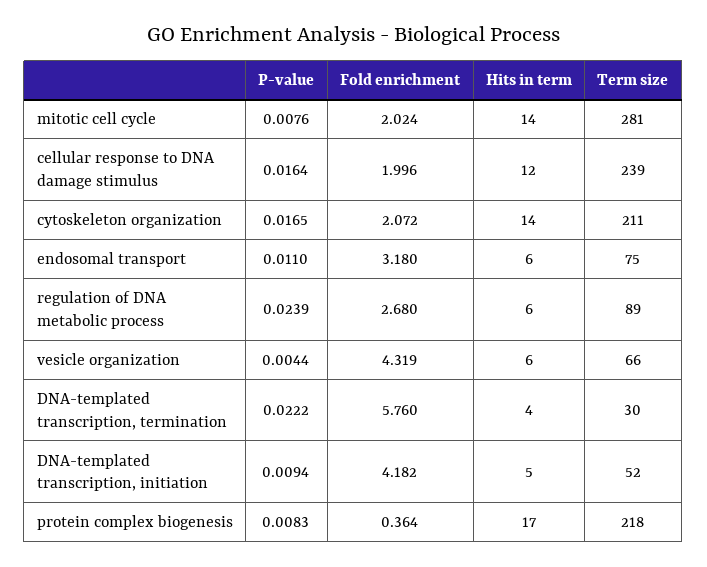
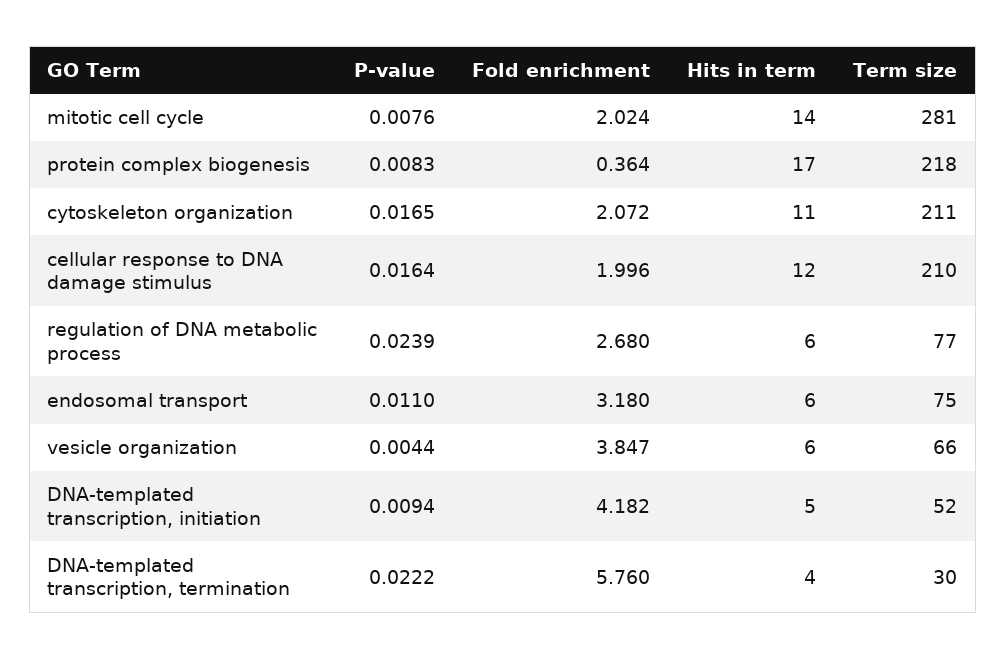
  {
    "P-value": {
      "mitotic cell cycle": 0.0076,
      "cellular response to DNA damage stimulus": 0.0164,
      "cytoskeleton organization": 0.0165,
      "endosomal transport": 0.011,
      "regulation of DNA metabolic process": 0.0239,
      "vesicle organization": 0.0044,
      "DNA-templated transcription, termination": 0.0222,
      "DNA-templated transcription, initiation": 0.0094,
      "protein complex biogenesis": 0.0083
    },
    "Fold enrichment": {
      "mitotic cell cycle": 2.024,
      "cellular response to DNA damage stimulus": 1.996,
      "cytoskeleton organization": 2.072,
      "endosomal transport": 3.18,
      "regulation of DNA metabolic process": 2.68,
-     "vesicle organization": 4.319,
+     "vesicle organization": 3.847,
      "DNA-templated transcription, termination": 5.76,
      "DNA-templated transcription, initiation": 4.182,
      "protein complex biogenesis": 0.364
    },
    "Hits in term": {
      "mitotic cell cycle": 14,
      "cellular response to DNA damage stimulus": 12,
-     "cytoskeleton organization": 14,
+     "cytoskeleton organization": 11,
      "endosomal transport": 6,
      "regulation of DNA metabolic process": 6,
      "vesicle organization": 6,
      "DNA-templated transcription, termination": 4,
      "DNA-templated transcription, initiation": 5,
      "protein complex biogenesis": 17
    },
    "Term size": {
      "mitotic cell cycle": 281,
-     "cellular response to DNA damage stimulus": 239,
+     "cellular response to DNA damage stimulus": 210,
      "cytoskeleton organization": 211,
      "endosomal transport": 75,
-     "regulation of DNA metabolic process": 89,
+     "regulation of DNA metabolic process": 77,
      "vesicle organization": 66,
      "DNA-templated transcription, termination": 30,
      "DNA-templated transcription, initiation": 52,
      "protein complex biogenesis": 218
    }
  }

